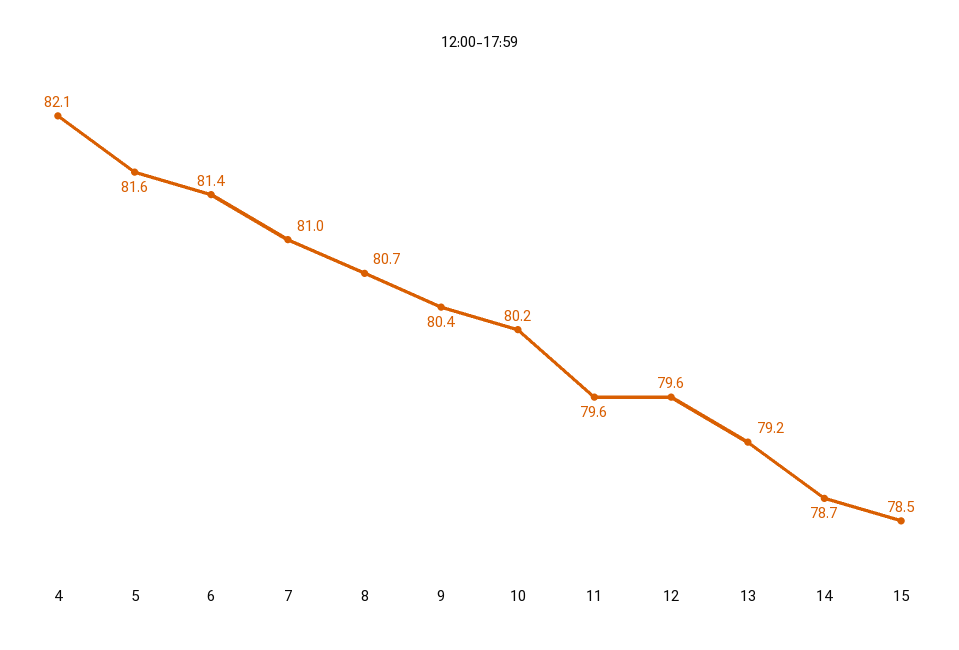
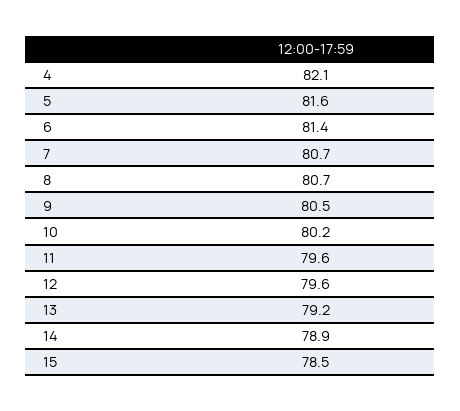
  {
    "4": 82.1,
    "5": 81.6,
    "6": 81.4,
-   "7": 81,
+   "7": 80.7,
    "8": 80.7,
-   "9": 80.4,
+   "9": 80.5,
    "10": 80.2,
    "11": 79.6,
    "12": 79.6,
    "13": 79.2,
-   "14": 78.7,
+   "14": 78.9,
    "15": 78.5
  }

